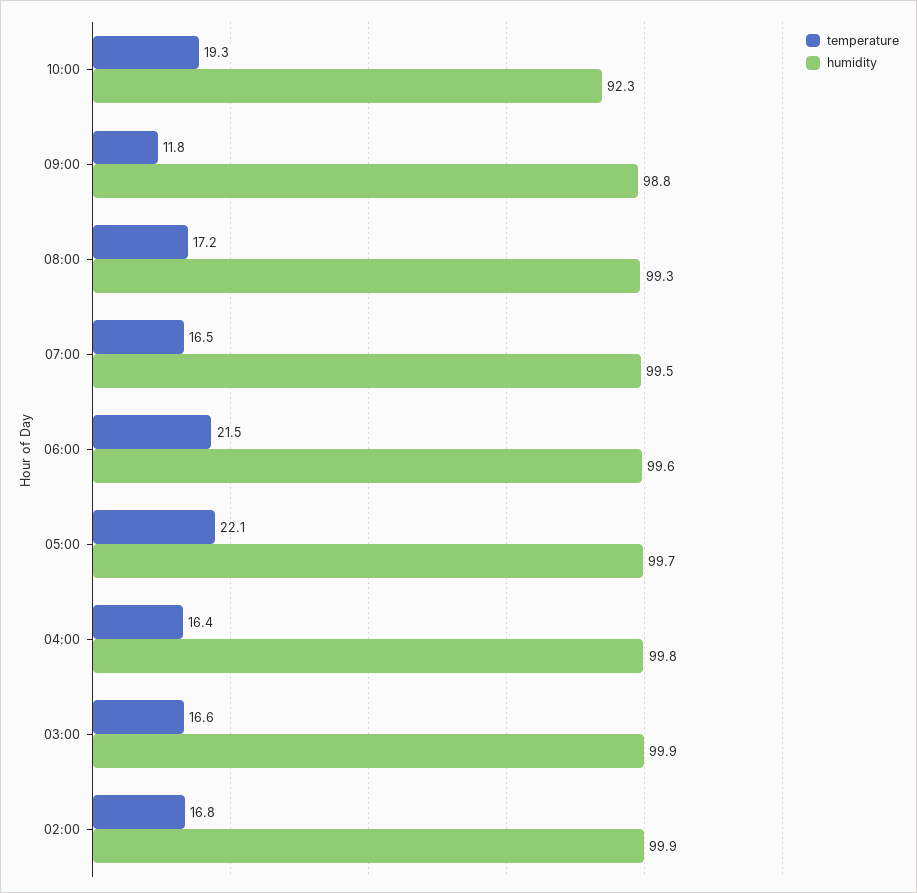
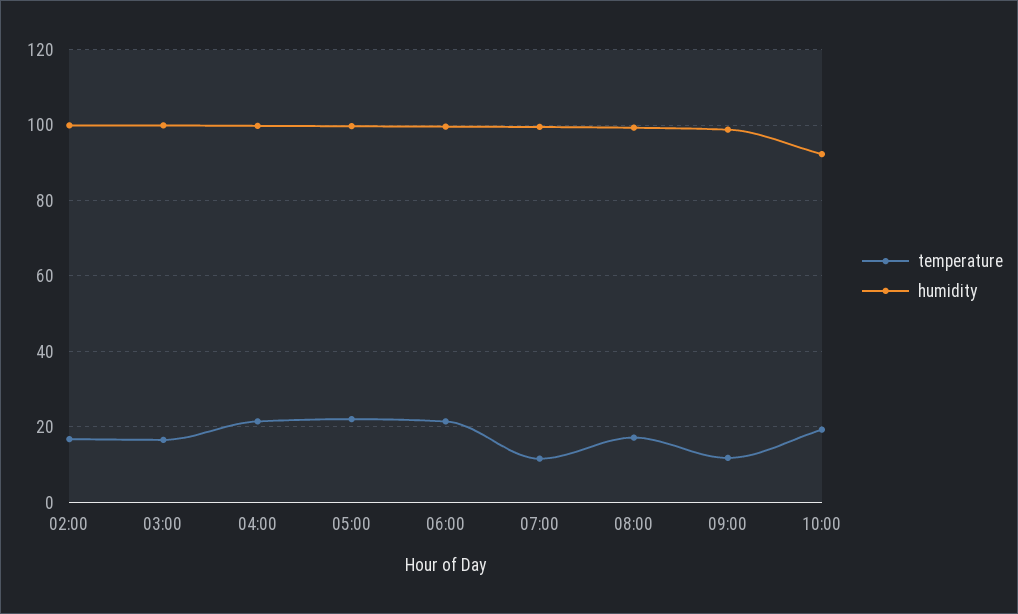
  {
    "temperature": {
      "10:00": 19.3,
      "09:00": 11.8,
      "08:00": 17.2,
-     "07:00": 16.5,
+     "07:00": 12,
      "06:00": 21.5,
      "05:00": 22.1,
-     "04:00": 16.4,
+     "04:00": 22,
      "03:00": 16.6,
      "02:00": 16.8
    },
    "humidity": {
      "10:00": 92.3,
      "09:00": 98.8,
      "08:00": 99.3,
      "07:00": 99.5,
      "06:00": 99.6,
      "05:00": 99.7,
      "04:00": 99.8,
      "03:00": 99.9,
      "02:00": 99.9
    }
  }

